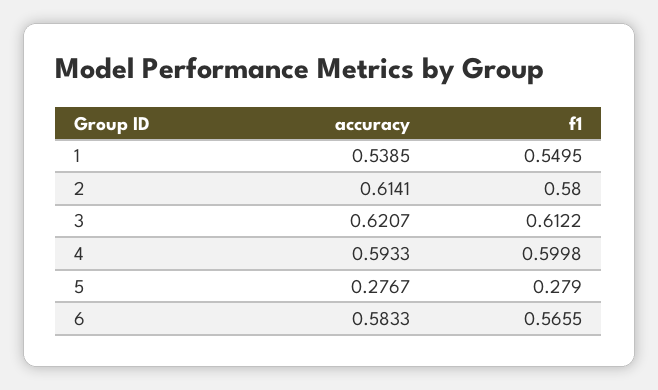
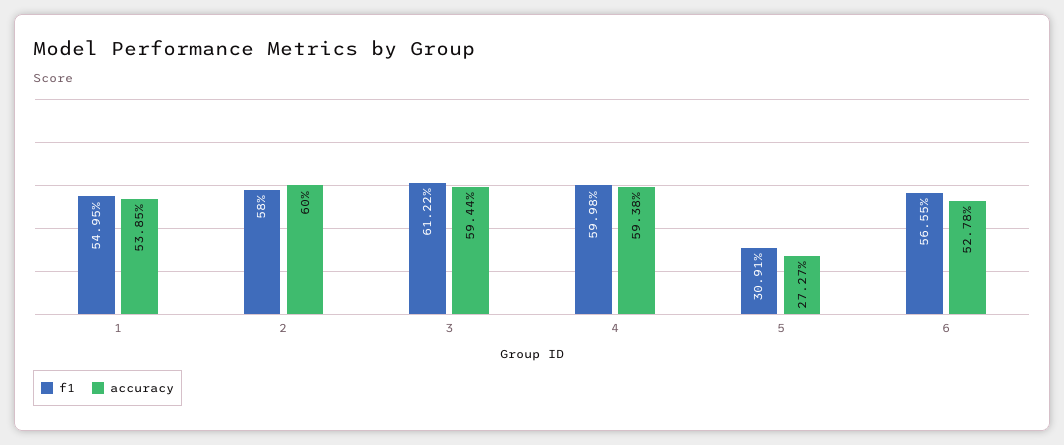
  {
    "accuracy": {
      "1": 0.5385,
-     "2": 0.6141,
+     "2": 0.6,
-     "3": 0.6207,
+     "3": 0.5944,
-     "4": 0.5933,
+     "4": 0.5938,
-     "5": 0.2767,
+     "5": 0.2727,
-     "6": 0.5833
+     "6": 0.5278
    },
    "f1": {
      "1": 0.5495,
      "2": 0.58,
      "3": 0.6122,
      "4": 0.5998,
-     "5": 0.279,
+     "5": 0.3091,
      "6": 0.5655
    }
  }

